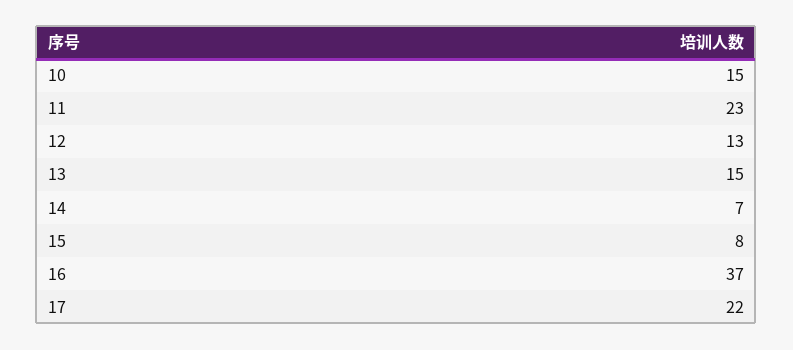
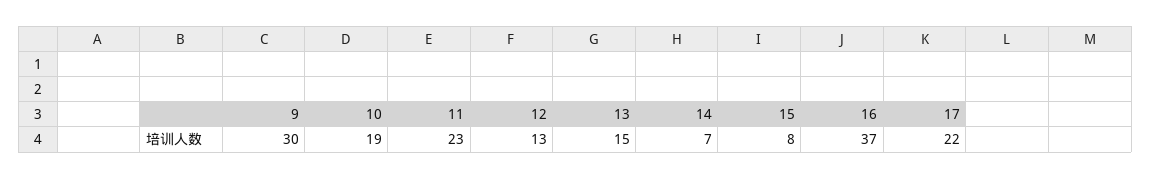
  {
-   "10": 15,
+   "10": 19,
    "11": 23,
    "12": 13,
    "13": 15,
    "14": 7,
    "15": 8,
    "16": 37,
-   "17": 22
+   "17": 22,
+   "9": 30
  }

